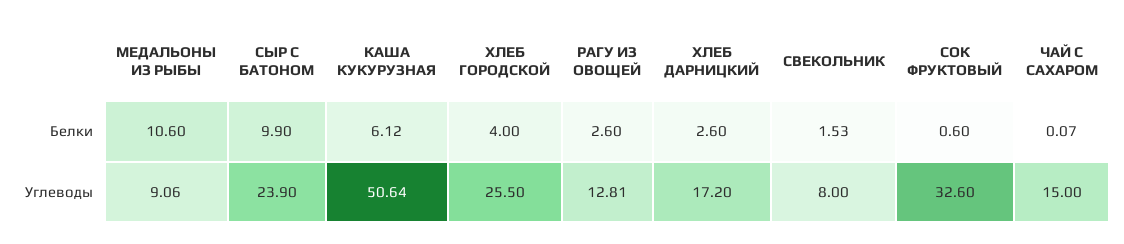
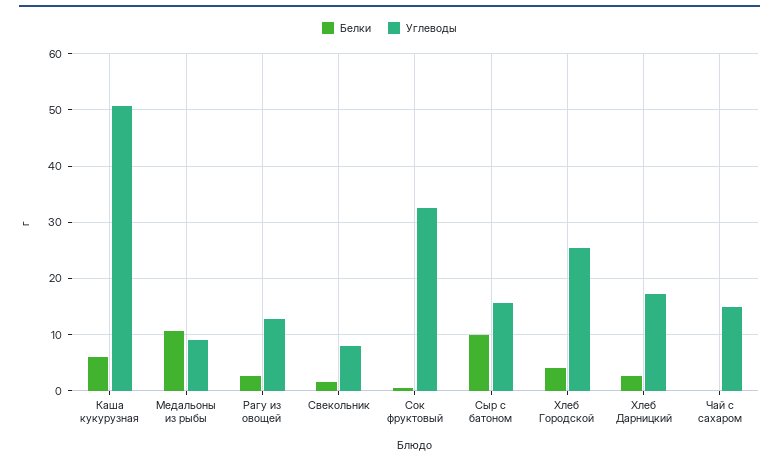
  {
    "Белки": {
      "МЕДАЛЬОНЫ ИЗ РЫБЫ": 10.6,
      "СЫР С БАТОНОМ": 9.9,
      "КАША КУКУРУЗНАЯ": 6.12,
      "ХЛЕБ ГОРОДСКОЙ": 4,
      "РАГУ ИЗ ОВОЩЕЙ": 2.6,
      "ХЛЕБ ДАРНИЦКИЙ": 2.6,
      "СВЕКОЛЬНИК": 1.53,
      "СОК ФРУКТОВЫЙ": 0.6,
      "ЧАЙ С САХАРОМ": 0.07
    },
    "Углеводы": {
      "МЕДАЛЬОНЫ ИЗ РЫБЫ": 9.06,
-     "СЫР С БАТОНОМ": 23.9,
+     "СЫР С БАТОНОМ": 16,
      "КАША КУКУРУЗНАЯ": 50.64,
      "ХЛЕБ ГОРОДСКОЙ": 25.5,
      "РАГУ ИЗ ОВОЩЕЙ": 12.81,
      "ХЛЕБ ДАРНИЦКИЙ": 17.2,
      "СВЕКОЛЬНИК": 8,
      "СОК ФРУКТОВЫЙ": 32.6,
      "ЧАЙ С САХАРОМ": 15
    }
  }

